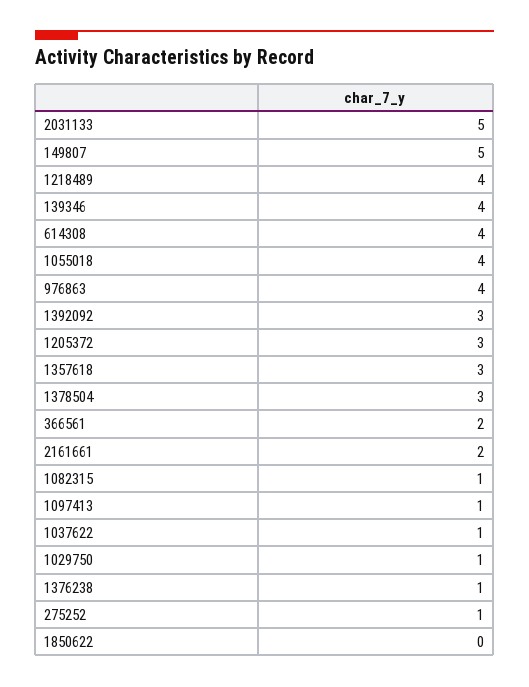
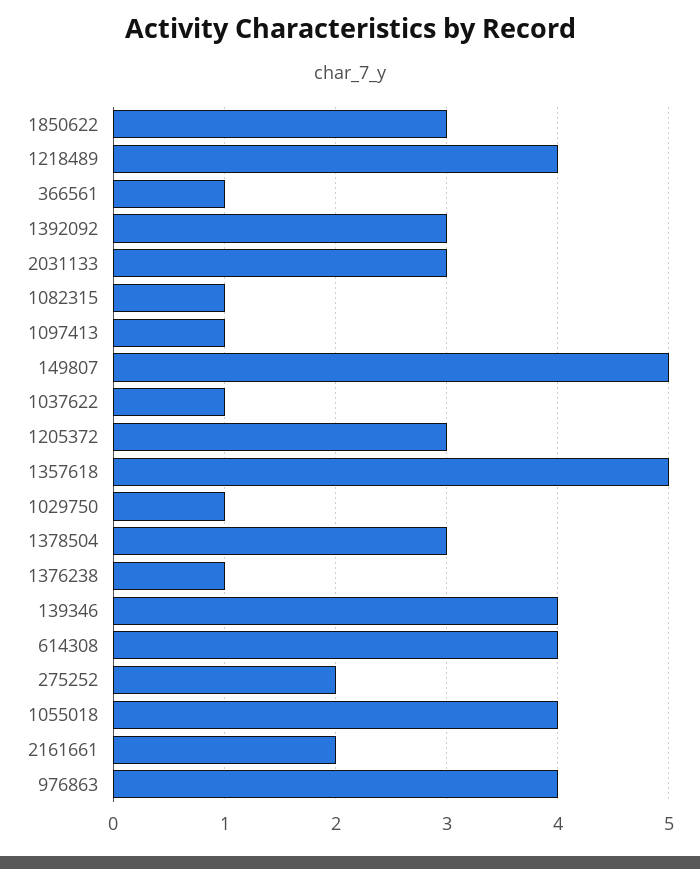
  {
-   "2031133": 5,
+   "2031133": 3,
    "149807": 5,
    "1218489": 4,
    "139346": 4,
    "614308": 4,
    "1055018": 4,
    "976863": 4,
    "1392092": 3,
    "1205372": 3,
-   "1357618": 3,
+   "1357618": 5,
    "1378504": 3,
-   "366561": 2,
+   "366561": 1,
    "2161661": 2,
    "1082315": 1,
    "1097413": 1,
    "1037622": 1,
    "1029750": 1,
    "1376238": 1,
-   "275252": 1,
+   "275252": 2,
-   "1850622": 0
+   "1850622": 3
  }

